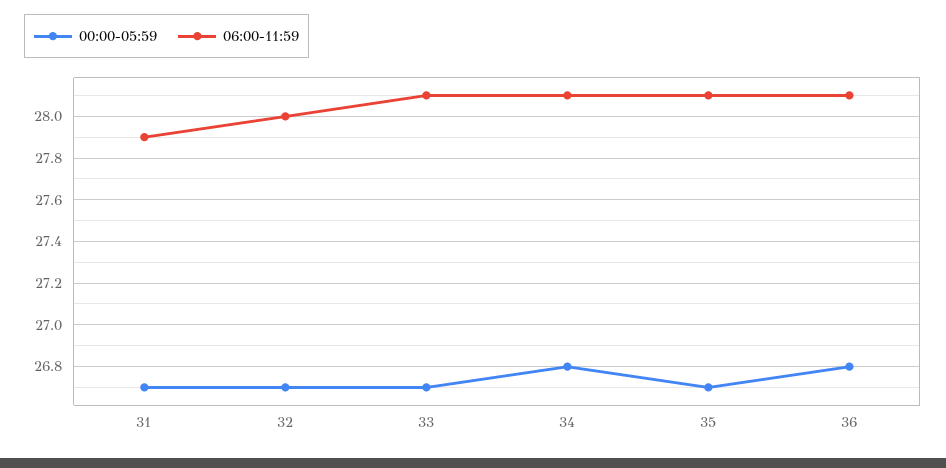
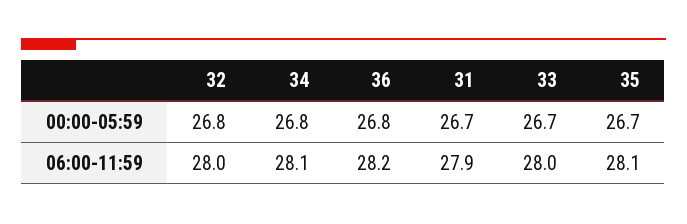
  {
    "00:00-05:59": {
      "31": 26.7,
-     "32": 26.7,
+     "32": 26.8,
      "33": 26.7,
      "34": 26.8,
      "35": 26.7,
      "36": 26.8
    },
    "06:00-11:59": {
      "31": 27.9,
      "32": 28,
-     "33": 28.1,
+     "33": 28,
      "34": 28.1,
      "35": 28.1,
-     "36": 28.1
+     "36": 28.2
    }
  }

